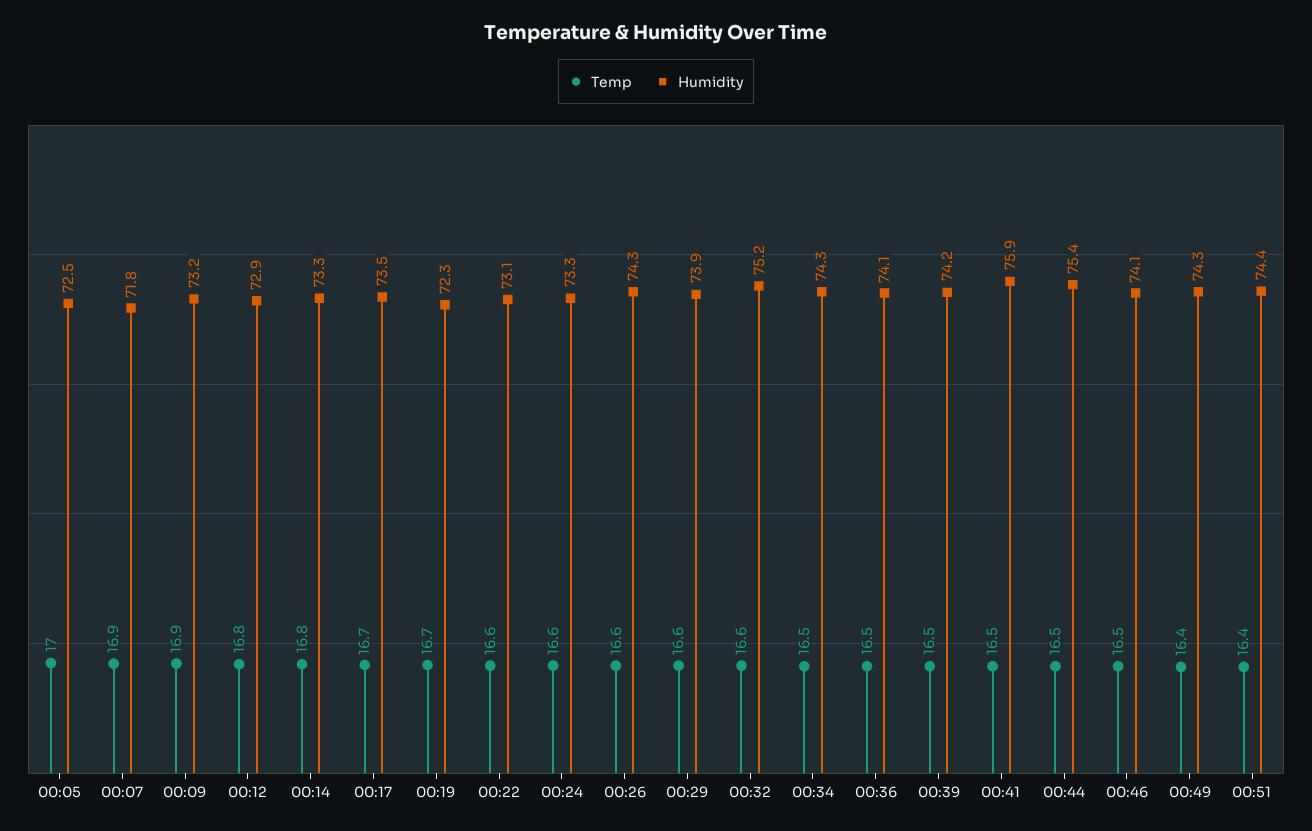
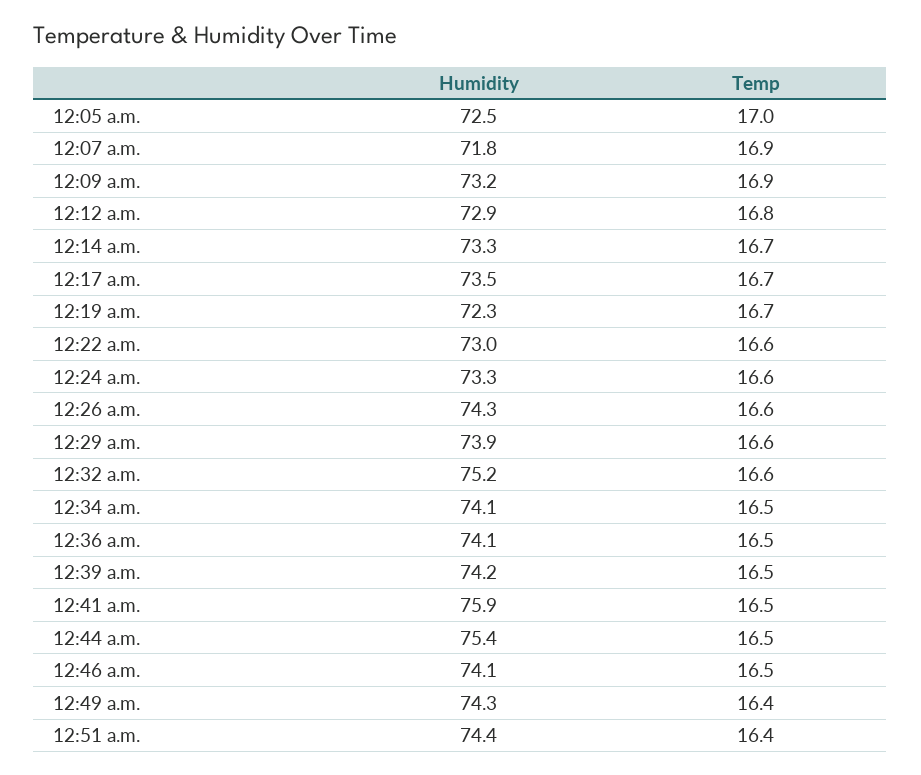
  {
    "Temp": {
      "00:05": 17,
      "00:07": 16.9,
      "00:09": 16.9,
      "00:12": 16.8,
-     "00:14": 16.8,
+     "00:14": 16.7,
      "00:17": 16.7,
      "00:19": 16.7,
      "00:22": 16.6,
      "00:24": 16.6,
      "00:26": 16.6,
      "00:29": 16.6,
      "00:32": 16.6,
      "00:34": 16.5,
      "00:36": 16.5,
      "00:39": 16.5,
      "00:41": 16.5,
      "00:44": 16.5,
      "00:46": 16.5,
      "00:49": 16.4,
      "00:51": 16.4
    },
    "Humidity": {
      "00:05": 72.5,
      "00:07": 71.8,
      "00:09": 73.2,
      "00:12": 72.9,
      "00:14": 73.3,
      "00:17": 73.5,
      "00:19": 72.3,
-     "00:22": 73.1,
+     "00:22": 73,
      "00:24": 73.3,
      "00:26": 74.3,
      "00:29": 73.9,
      "00:32": 75.2,
-     "00:34": 74.3,
+     "00:34": 74.1,
      "00:36": 74.1,
      "00:39": 74.2,
      "00:41": 75.9,
      "00:44": 75.4,
      "00:46": 74.1,
      "00:49": 74.3,
      "00:51": 74.4
    }
  }

